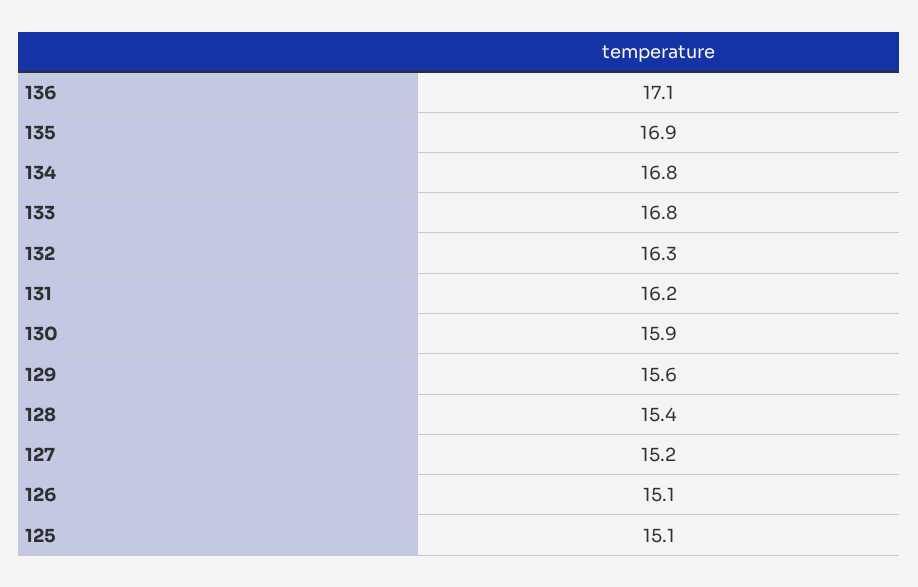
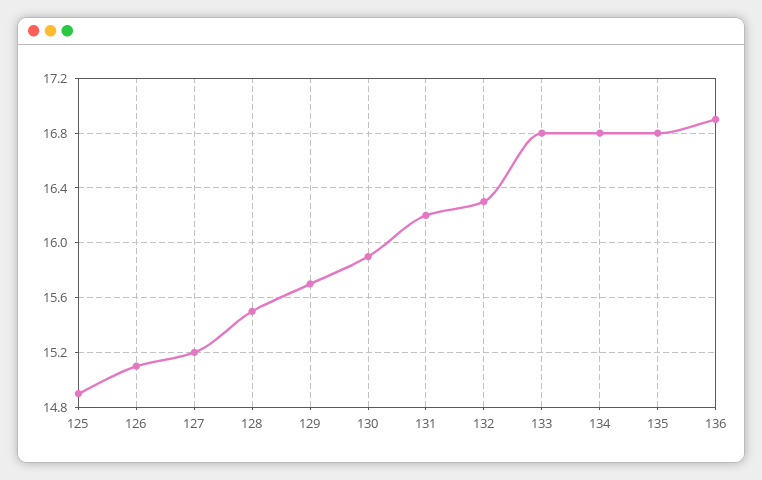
  {
-   "136": 17.1,
+   "136": 16.9,
-   "135": 16.9,
+   "135": 16.8,
    "134": 16.8,
    "133": 16.8,
    "132": 16.3,
    "131": 16.2,
    "130": 15.9,
-   "129": 15.6,
+   "129": 15.7,
-   "128": 15.4,
+   "128": 15.5,
    "127": 15.2,
    "126": 15.1,
-   "125": 15.1
+   "125": 14.9
  }

